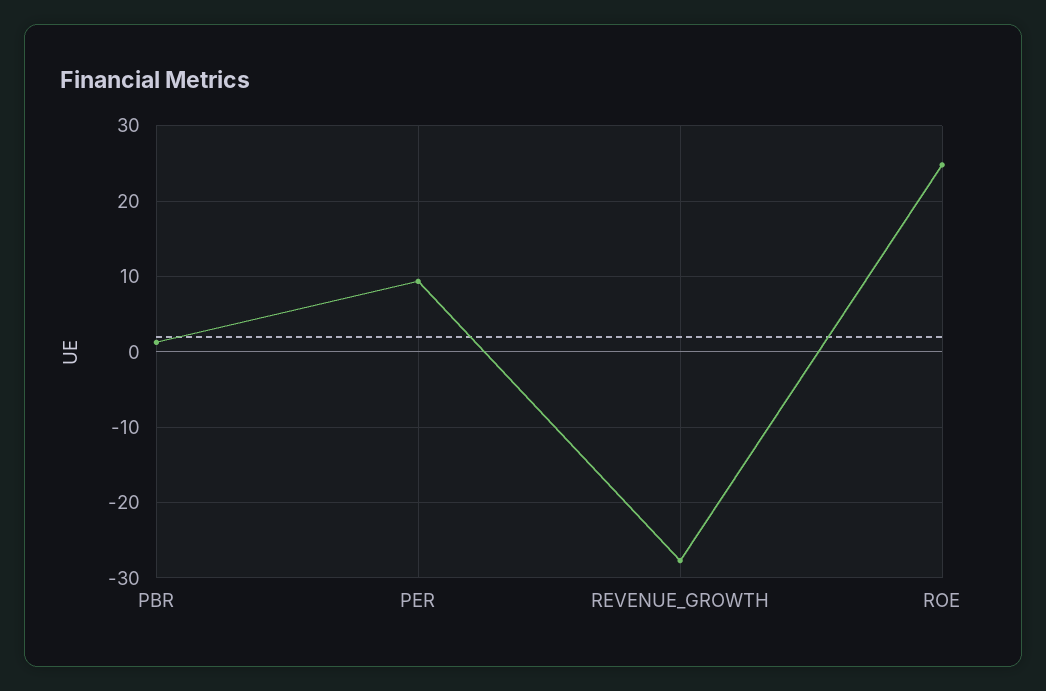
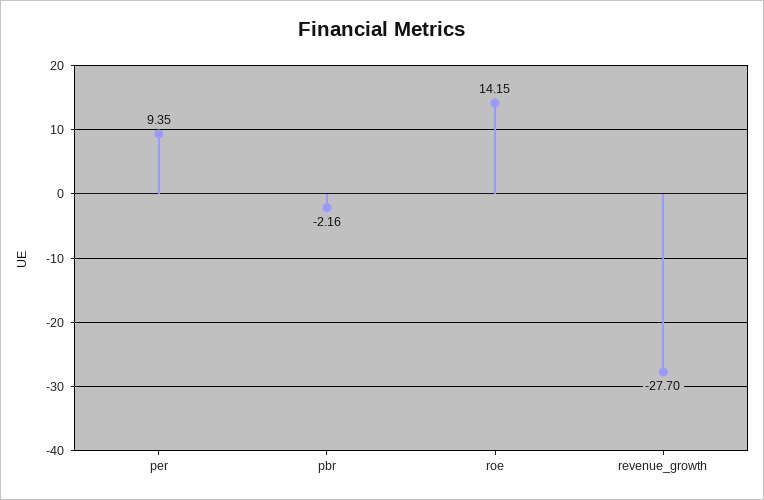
  {
-   "PBR": 1,
+   "PBR": -2.16,
    "PER": 9.35,
    "REVENUE_GROWTH": -27.7,
-   "ROE": 25
+   "ROE": 14.15
  }

